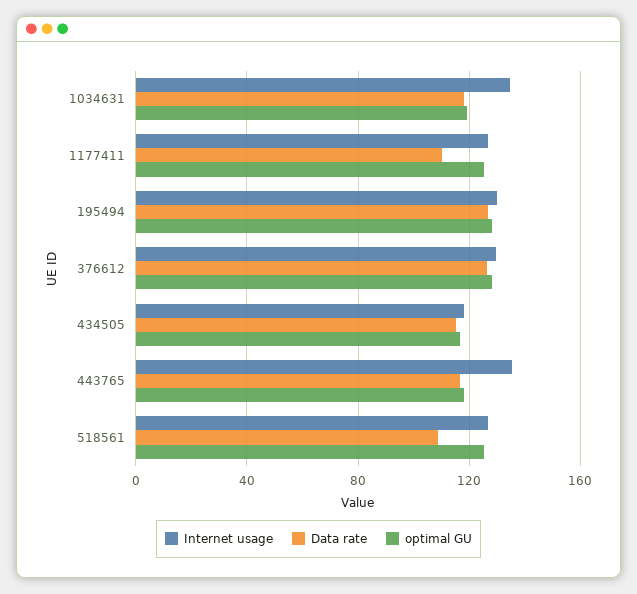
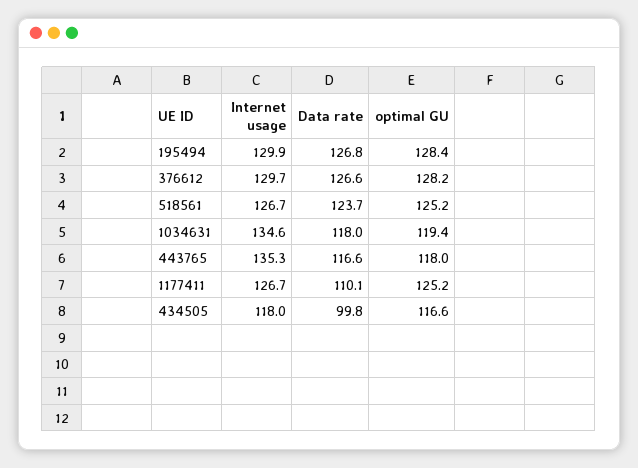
  {
    "Internet usage": {
      "1034631": 134.6,
      "1177411": 126.7,
      "195494": 129.9,
      "376612": 129.7,
      "434505": 118,
      "443765": 135.3,
      "518561": 126.7
    },
    "Data rate": {
      "1034631": 118,
      "1177411": 110.1,
      "195494": 126.8,
      "376612": 126.6,
-     "434505": 115,
+     "434505": 99.8,
      "443765": 116.6,
-     "518561": 110
+     "518561": 123.7
    },
    "optimal GU": {
      "1034631": 119.4,
      "1177411": 125.2,
      "195494": 128.4,
      "376612": 128.2,
      "434505": 116.6,
      "443765": 118,
      "518561": 125.2
    }
  }

